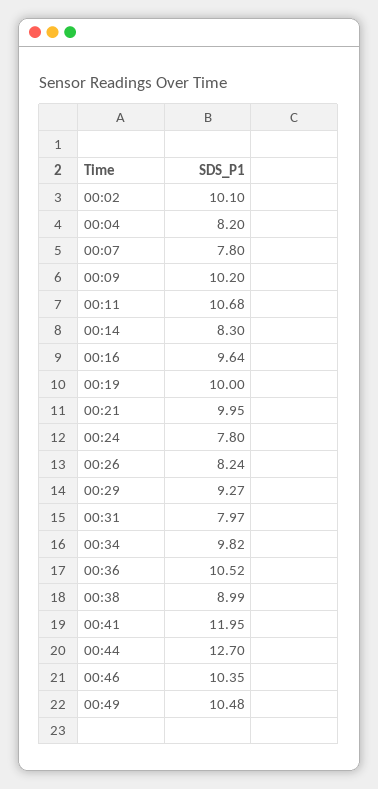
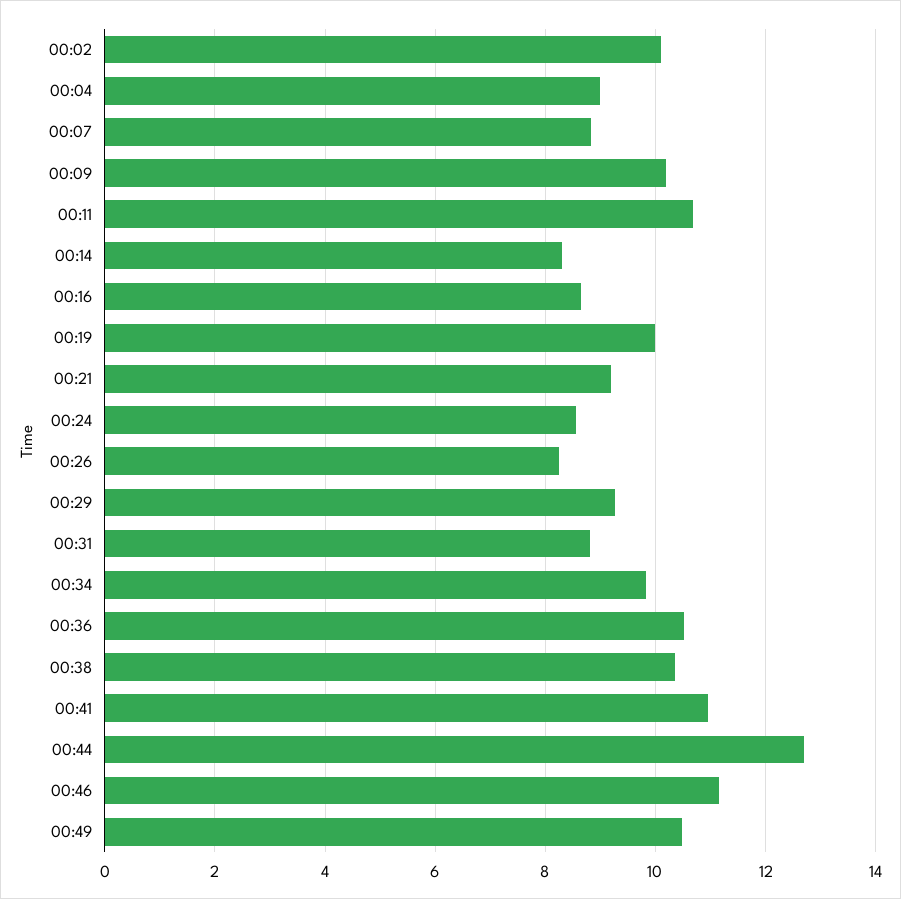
  {
    "00:02": 10.1,
-   "00:04": 8.2,
+   "00:04": 9,
-   "00:07": 7.8,
+   "00:07": 8.8,
    "00:09": 10.2,
    "00:11": 10.68,
    "00:14": 8.3,
-   "00:16": 9.64,
+   "00:16": 8.6,
    "00:19": 10,
-   "00:21": 9.95,
+   "00:21": 9.2,
-   "00:24": 7.8,
+   "00:24": 8.6,
    "00:26": 8.24,
    "00:29": 9.27,
-   "00:31": 7.97,
+   "00:31": 8.8,
    "00:34": 9.82,
    "00:36": 10.52,
-   "00:38": 8.99,
+   "00:38": 10.4,
-   "00:41": 11.95,
+   "00:41": 11,
    "00:44": 12.7,
-   "00:46": 10.35,
+   "00:46": 11.2,
    "00:49": 10.48
  }

